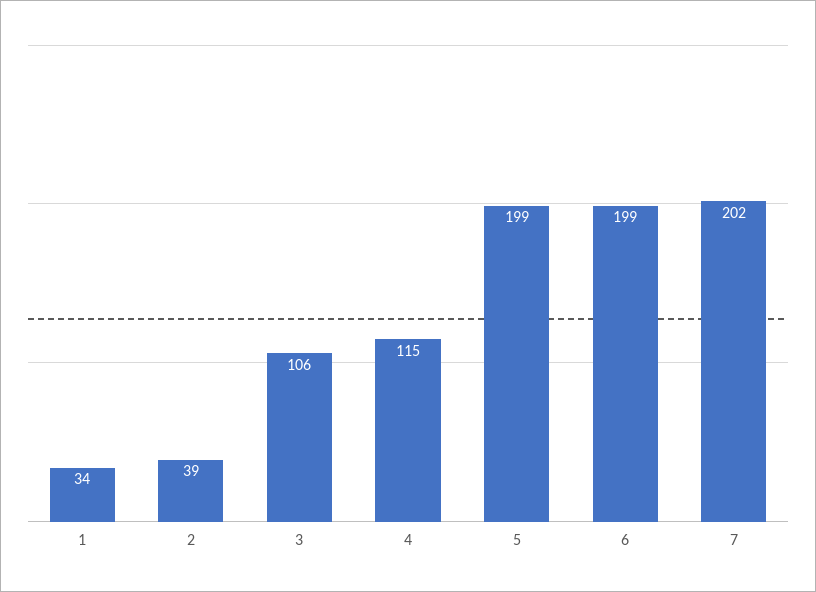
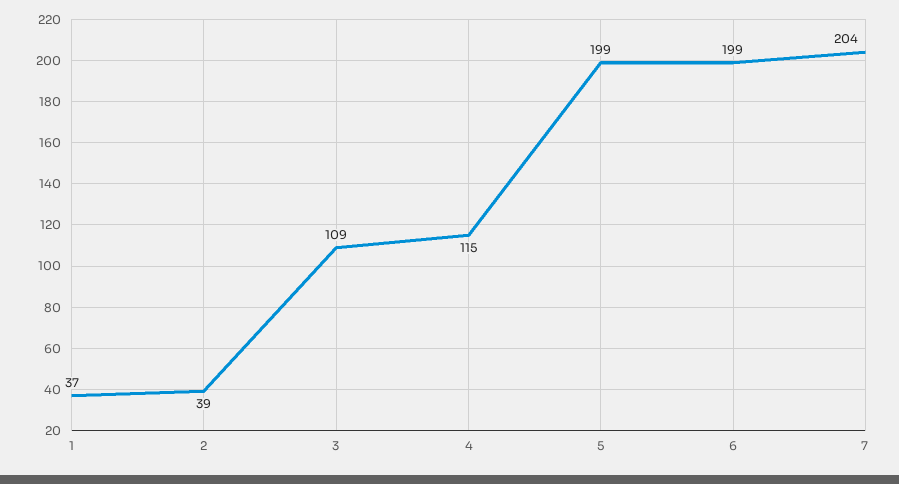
  {
-   "1": 34,
+   "1": 37,
    "2": 39,
-   "3": 106,
+   "3": 109,
    "4": 115,
    "5": 199,
    "6": 199,
-   "7": 202
+   "7": 204
  }

